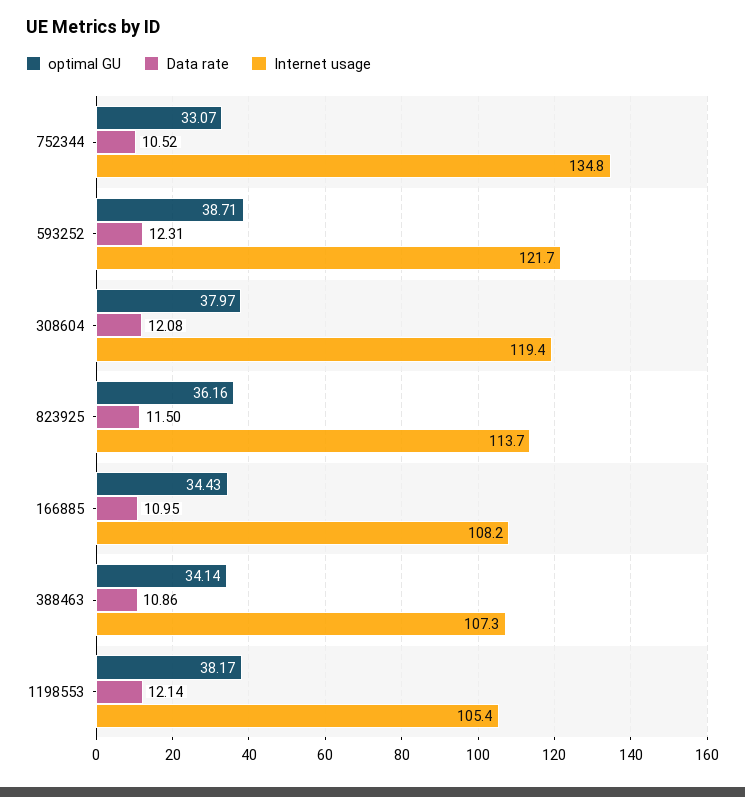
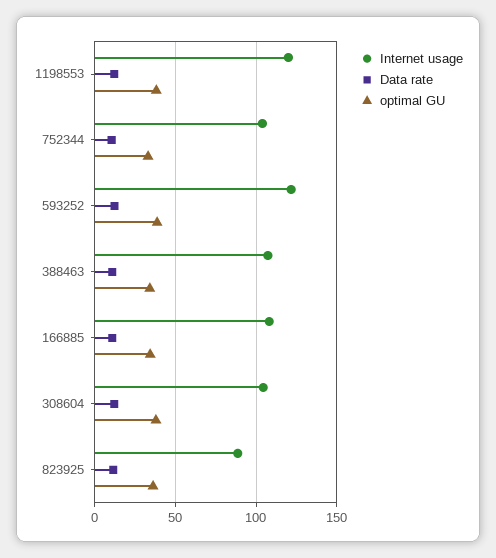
  {
    "optimal GU": {
      "752344": 33.07,
      "593252": 38.71,
      "308604": 37.97,
      "823925": 36.16,
      "166885": 34.43,
      "388463": 34.14,
      "1198553": 38.17
    },
    "Data rate": {
      "752344": 10.52,
      "593252": 12.31,
      "308604": 12.08,
      "823925": 11.5,
      "166885": 10.95,
      "388463": 10.86,
      "1198553": 12.14
    },
    "Internet usage": {
-     "752344": 134.8,
+     "752344": 105,
      "593252": 121.7,
-     "308604": 119.4,
+     "308604": 105,
-     "823925": 113.7,
+     "823925": 90,
      "166885": 108.2,
      "388463": 107.3,
-     "1198553": 105.4
+     "1198553": 120
    }
  }

